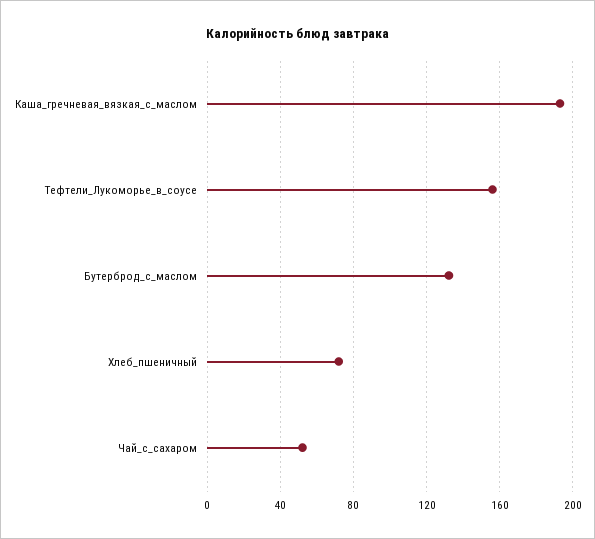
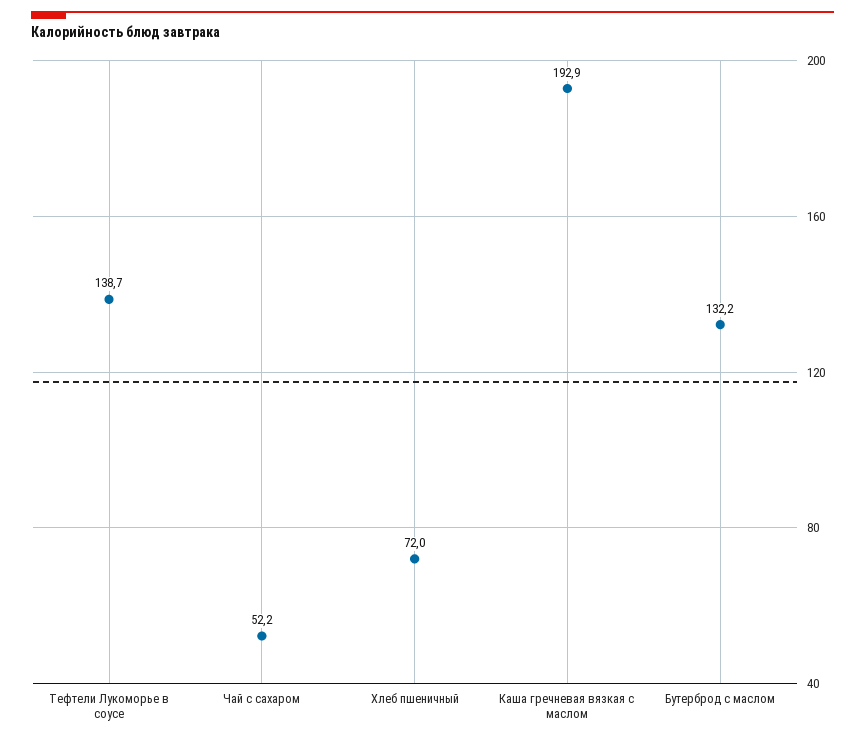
  {
    "Каша_гречневая_вязкая_с_маслом": 192.9,
-   "Тефтели_Лукоморье_в_соусе": 155,
+   "Тефтели_Лукоморье_в_соусе": 138.7,
    "Бутерброд_с_маслом": 132.2,
    "Хлеб_пшеничный": 72,
    "Чай_с_сахаром": 52.2
  }

